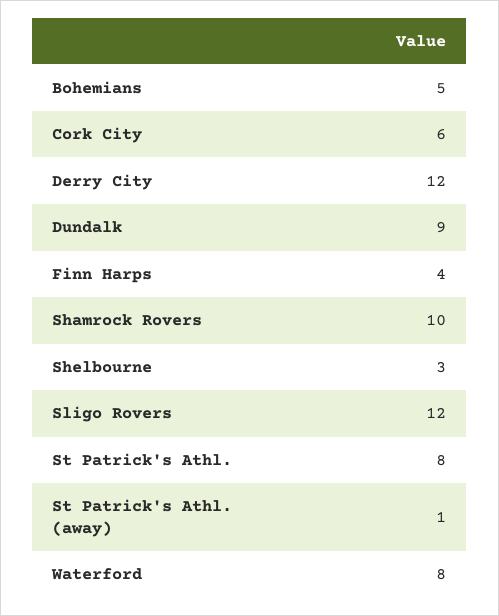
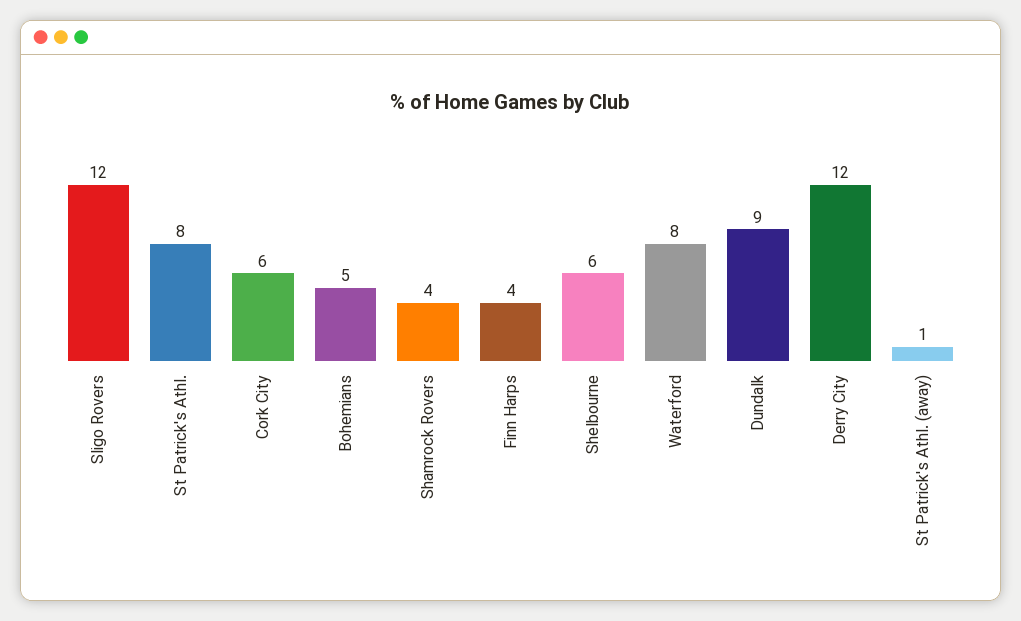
  {
    "Bohemians": 5,
    "Cork City": 6,
    "Derry City": 12,
    "Dundalk": 9,
    "Finn Harps": 4,
-   "Shamrock Rovers": 10,
+   "Shamrock Rovers": 4,
-   "Shelbourne": 3,
+   "Shelbourne": 6,
    "Sligo Rovers": 12,
    "St Patrick's Athl.": 8,
    "St Patrick's Athl. (away)": 1,
    "Waterford": 8
  }

